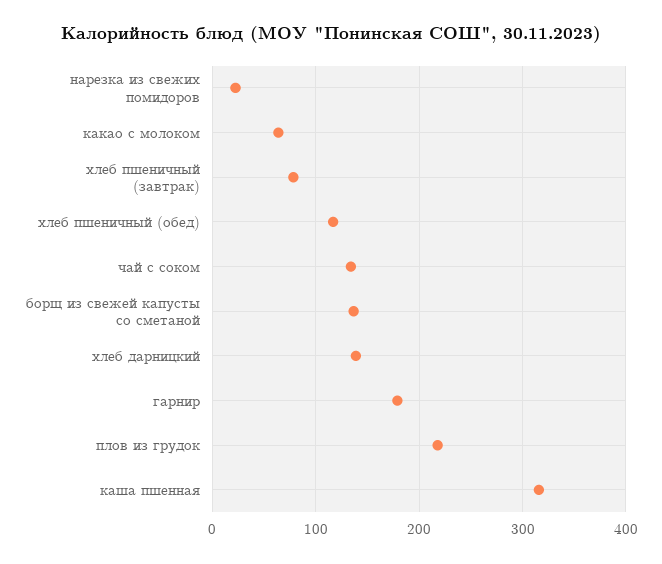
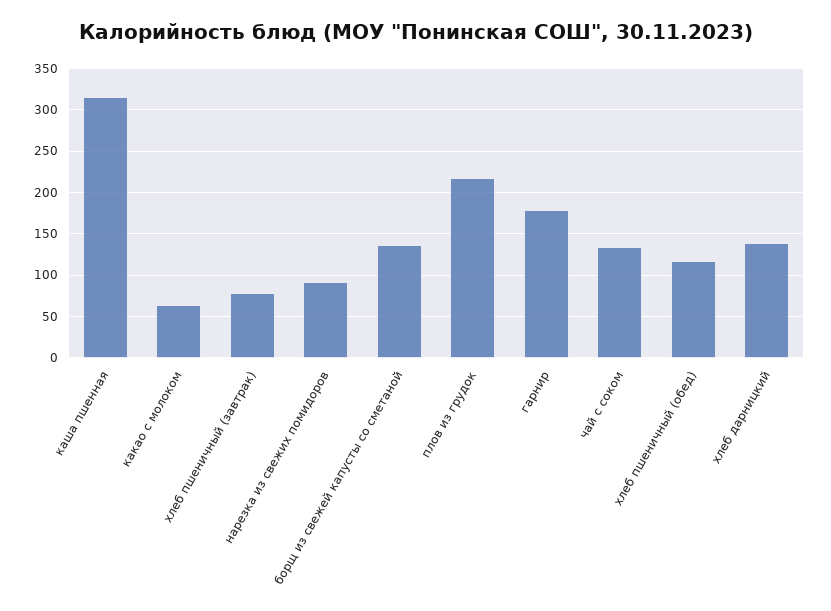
  {
-   "нарезка из свежих помидоров": 20,
+   "нарезка из свежих помидоров": 90,
    "какао с молоком": 60,
    "хлеб пшеничный (завтрак)": 80,
    "хлеб пшеничный (обед)": 120,
    "чай с соком": 130,
    "борщ из свежей капусты со сметаной": 140,
    "хлеб дарницкий": 140,
    "гарнир": 180,
    "плов из грудок": 220,
    "каша пшенная": 320
  }

